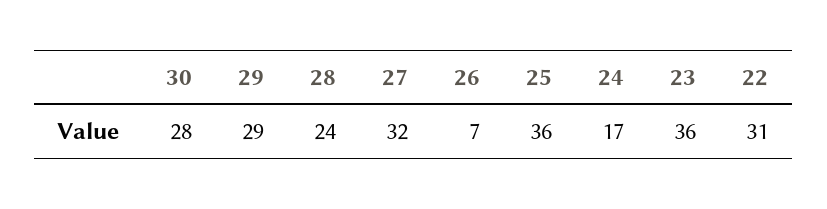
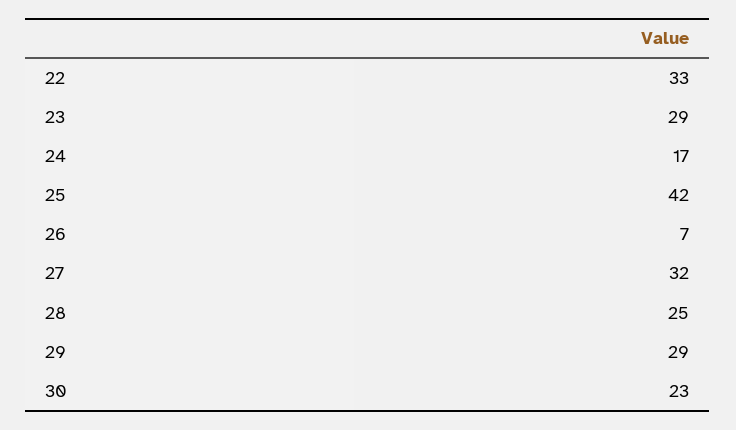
  {
-   "30": 28,
+   "30": 23,
    "29": 29,
-   "28": 24,
+   "28": 25,
    "27": 32,
    "26": 7,
-   "25": 36,
+   "25": 42,
    "24": 17,
-   "23": 36,
+   "23": 29,
-   "22": 31
+   "22": 33
  }

